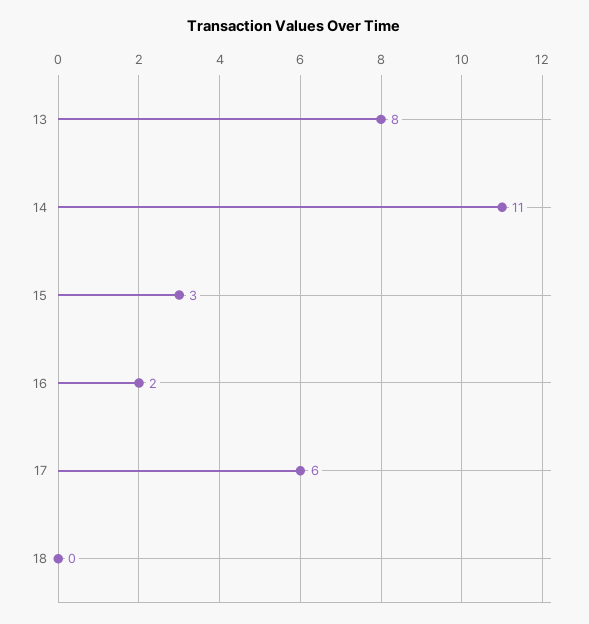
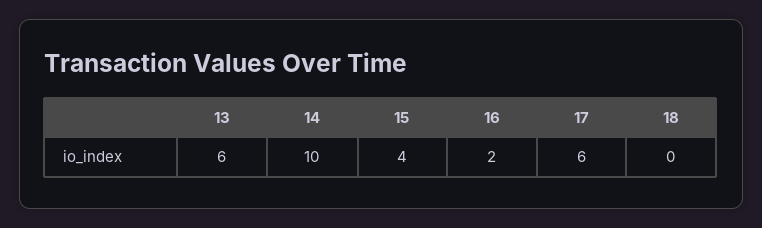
  {
-   "13": 8,
+   "13": 6,
-   "14": 11,
+   "14": 10,
-   "15": 3,
+   "15": 4,
    "16": 2,
    "17": 6,
    "18": 0
  }

